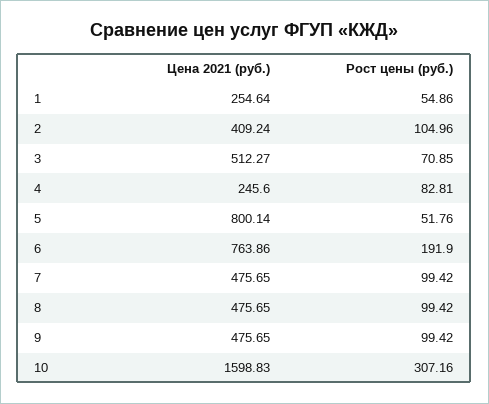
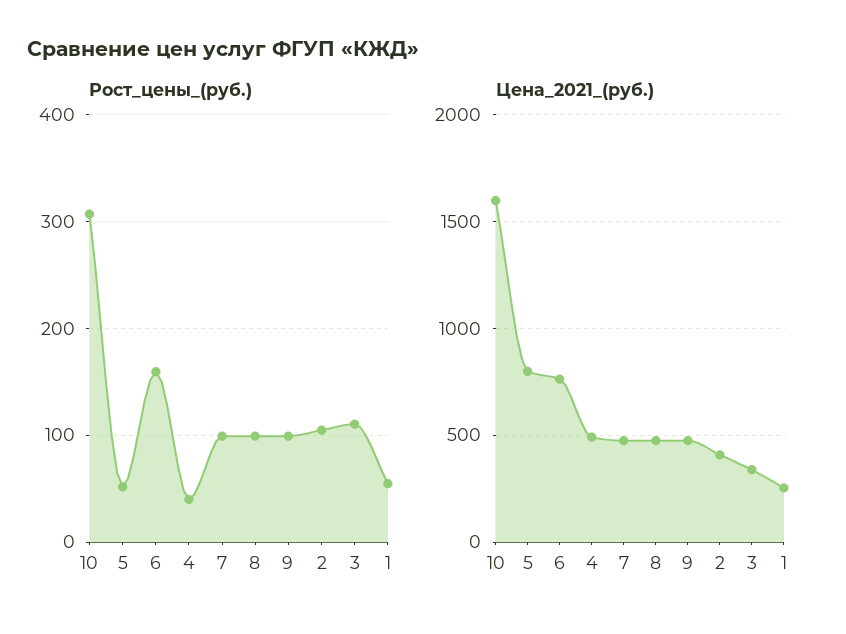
  {
    "Цена 2021 (руб.)": {
      "1": 254.64,
      "2": 409.24,
-     "3": 512.27,
+     "3": 350,
-     "4": 245.6,
+     "4": 500,
      "5": 800.14,
      "6": 763.86,
      "7": 475.65,
      "8": 475.65,
      "9": 475.65,
      "10": 1598.83
    },
    "Рост цены (руб.)": {
      "1": 54.86,
      "2": 104.96,
-     "3": 70.85,
+     "3": 110,
-     "4": 82.81,
+     "4": 40,
      "5": 51.76,
-     "6": 191.9,
+     "6": 160,
      "7": 99.42,
      "8": 99.42,
      "9": 99.42,
      "10": 307.16
    }
  }

